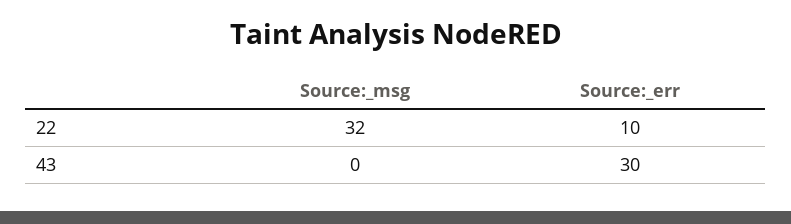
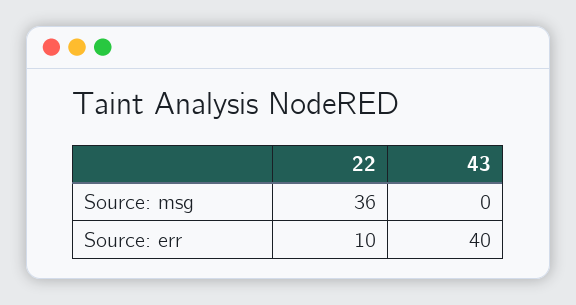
  {
    "Source:_msg": {
-     "22": 32,
+     "22": 36,
      "43": 0
    },
    "Source:_err": {
      "22": 10,
-     "43": 30
+     "43": 40
    }
  }

